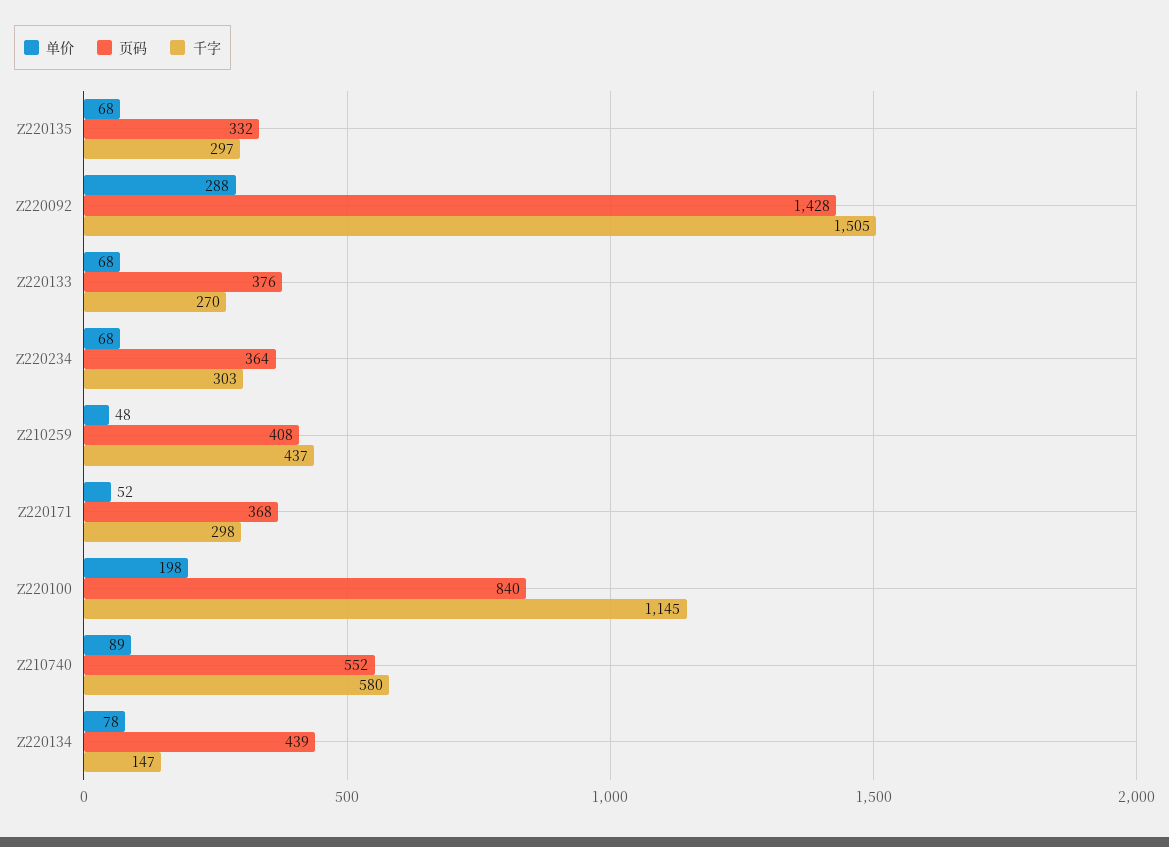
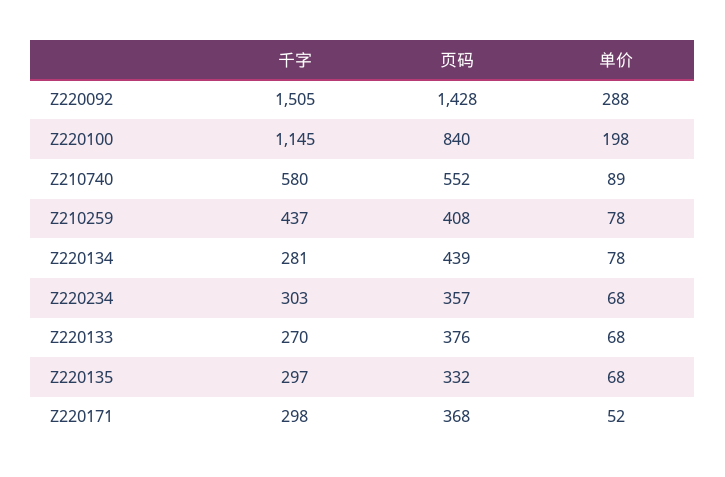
  {
    "单价": {
      "Z220135": 68,
      "Z220092": 288,
      "Z220133": 68,
      "Z220234": 68,
-     "Z210259": 48,
+     "Z210259": 78,
      "Z220171": 52,
      "Z220100": 198,
      "Z210740": 89,
      "Z220134": 78
    },
    "页码": {
      "Z220135": 332,
      "Z220092": 1428,
      "Z220133": 376,
-     "Z220234": 364,
+     "Z220234": 357,
      "Z210259": 408,
      "Z220171": 368,
      "Z220100": 840,
      "Z210740": 552,
      "Z220134": 439
    },
    "千字": {
      "Z220135": 297,
      "Z220092": 1505,
      "Z220133": 270,
      "Z220234": 303,
      "Z210259": 437,
      "Z220171": 298,
      "Z220100": 1145,
      "Z210740": 580,
-     "Z220134": 147
+     "Z220134": 281
    }
  }

